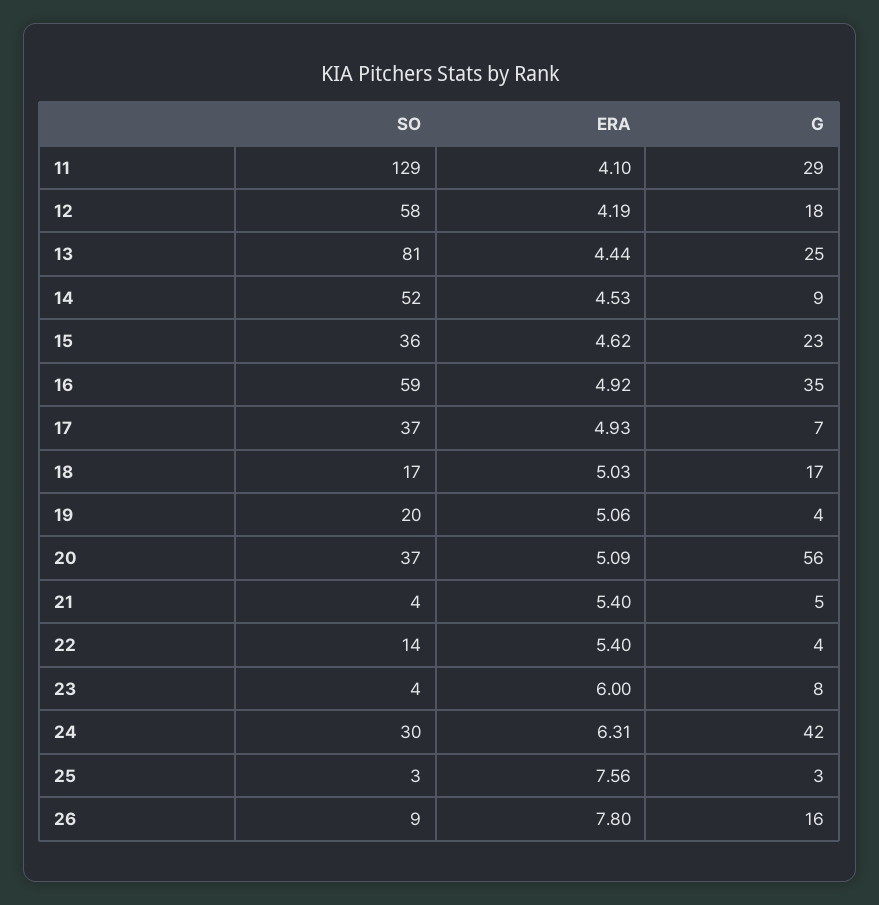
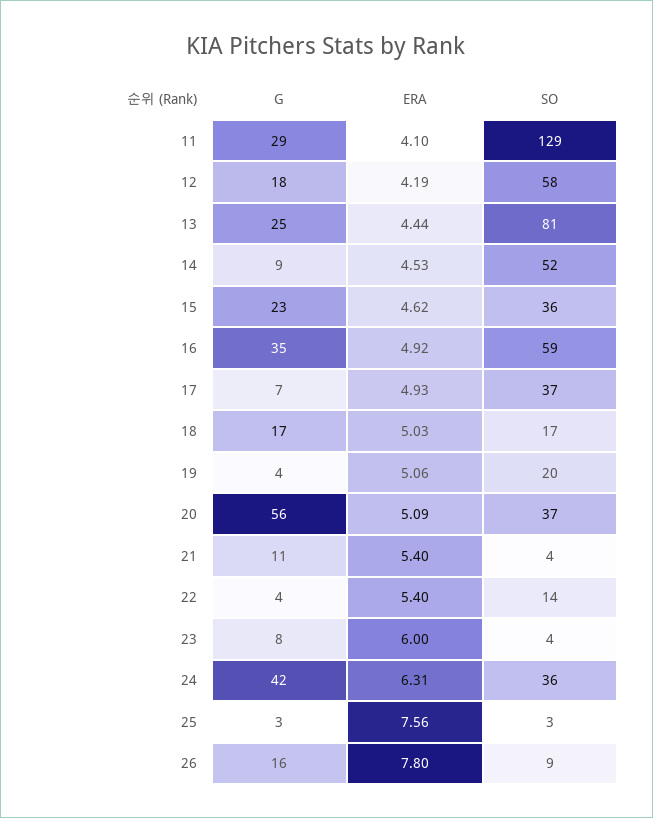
  {
    "SO": {
      "11": 129,
      "12": 58,
      "13": 81,
      "14": 52,
      "15": 36,
      "16": 59,
      "17": 37,
      "18": 17,
      "19": 20,
      "20": 37,
      "21": 4,
      "22": 14,
      "23": 4,
-     "24": 30,
+     "24": 36,
      "25": 3,
      "26": 9
    },
    "ERA": {
      "11": 4.1,
      "12": 4.19,
      "13": 4.44,
      "14": 4.53,
      "15": 4.62,
      "16": 4.92,
      "17": 4.93,
      "18": 5.03,
      "19": 5.06,
      "20": 5.09,
      "21": 5.4,
      "22": 5.4,
      "23": 6,
      "24": 6.31,
      "25": 7.56,
      "26": 7.8
    },
    "G": {
      "11": 29,
      "12": 18,
      "13": 25,
      "14": 9,
      "15": 23,
      "16": 35,
      "17": 7,
      "18": 17,
      "19": 4,
      "20": 56,
-     "21": 5,
+     "21": 11,
      "22": 4,
      "23": 8,
      "24": 42,
      "25": 3,
      "26": 16
    }
  }

